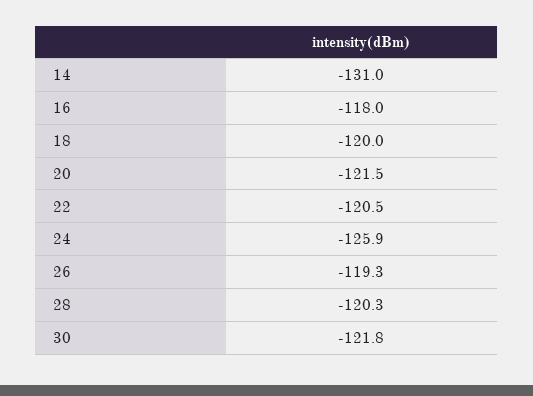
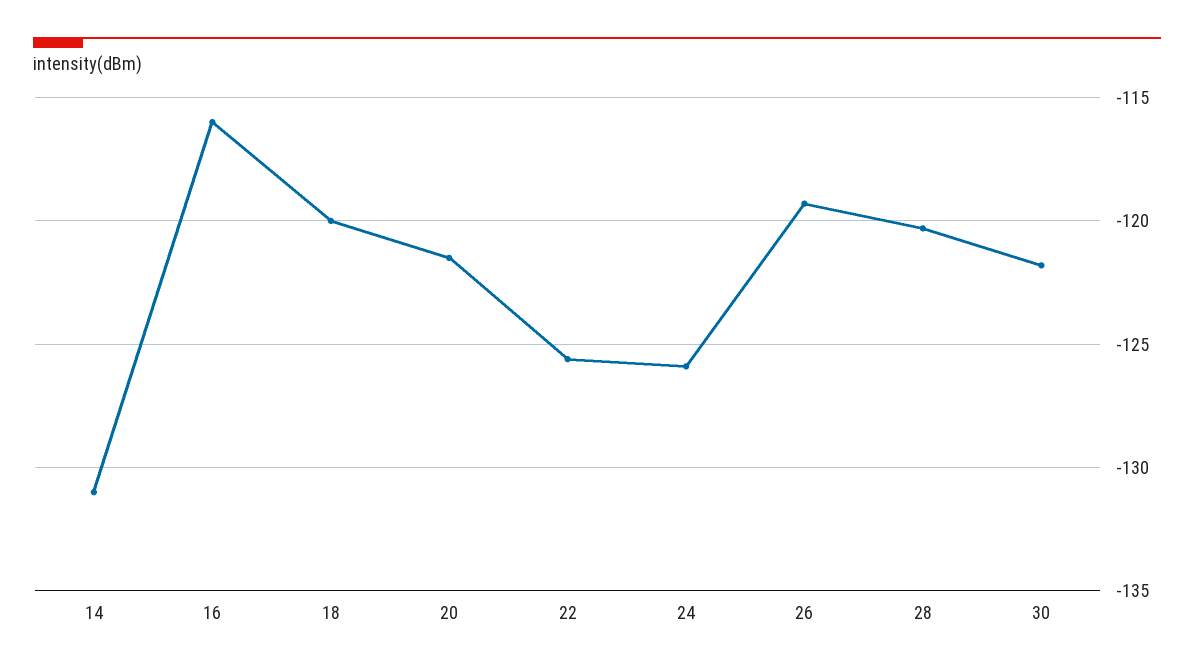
  {
    "14": -131,
-   "16": -118,
+   "16": -116,
    "18": -120,
    "20": -121.5,
-   "22": -120.5,
+   "22": -125.5,
    "24": -125.9,
    "26": -119.3,
    "28": -120.3,
    "30": -121.8
  }

